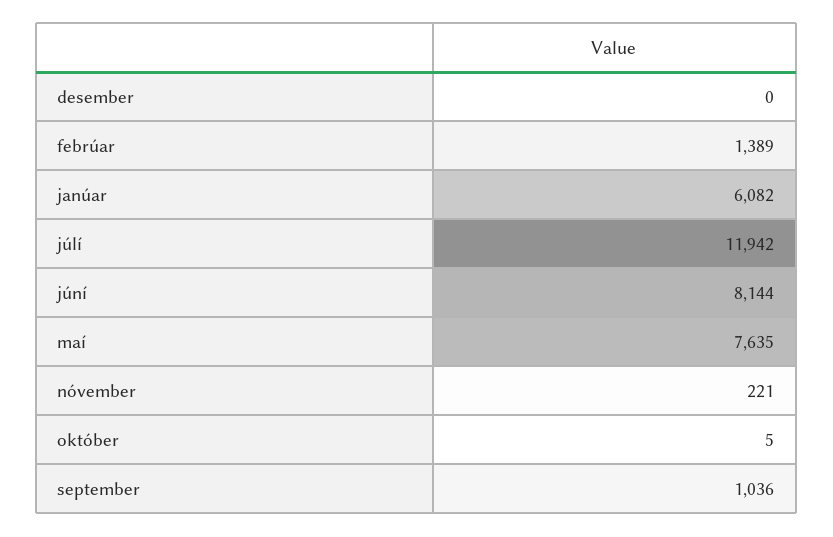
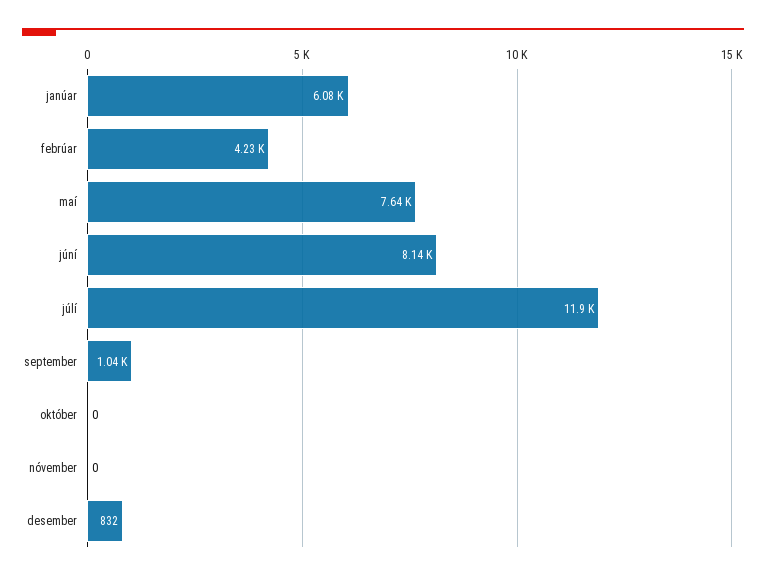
  {
-   "desember": 0,
+   "desember": 832,
-   "febrúar": 1389,
+   "febrúar": 4230,
    "janúar": 6082,
    "júlí": 11942,
    "júní": 8144,
    "maí": 7635,
-   "nóvember": 221,
+   "nóvember": 0,
-   "október": 5,
+   "október": 0,
    "september": 1036
  }

